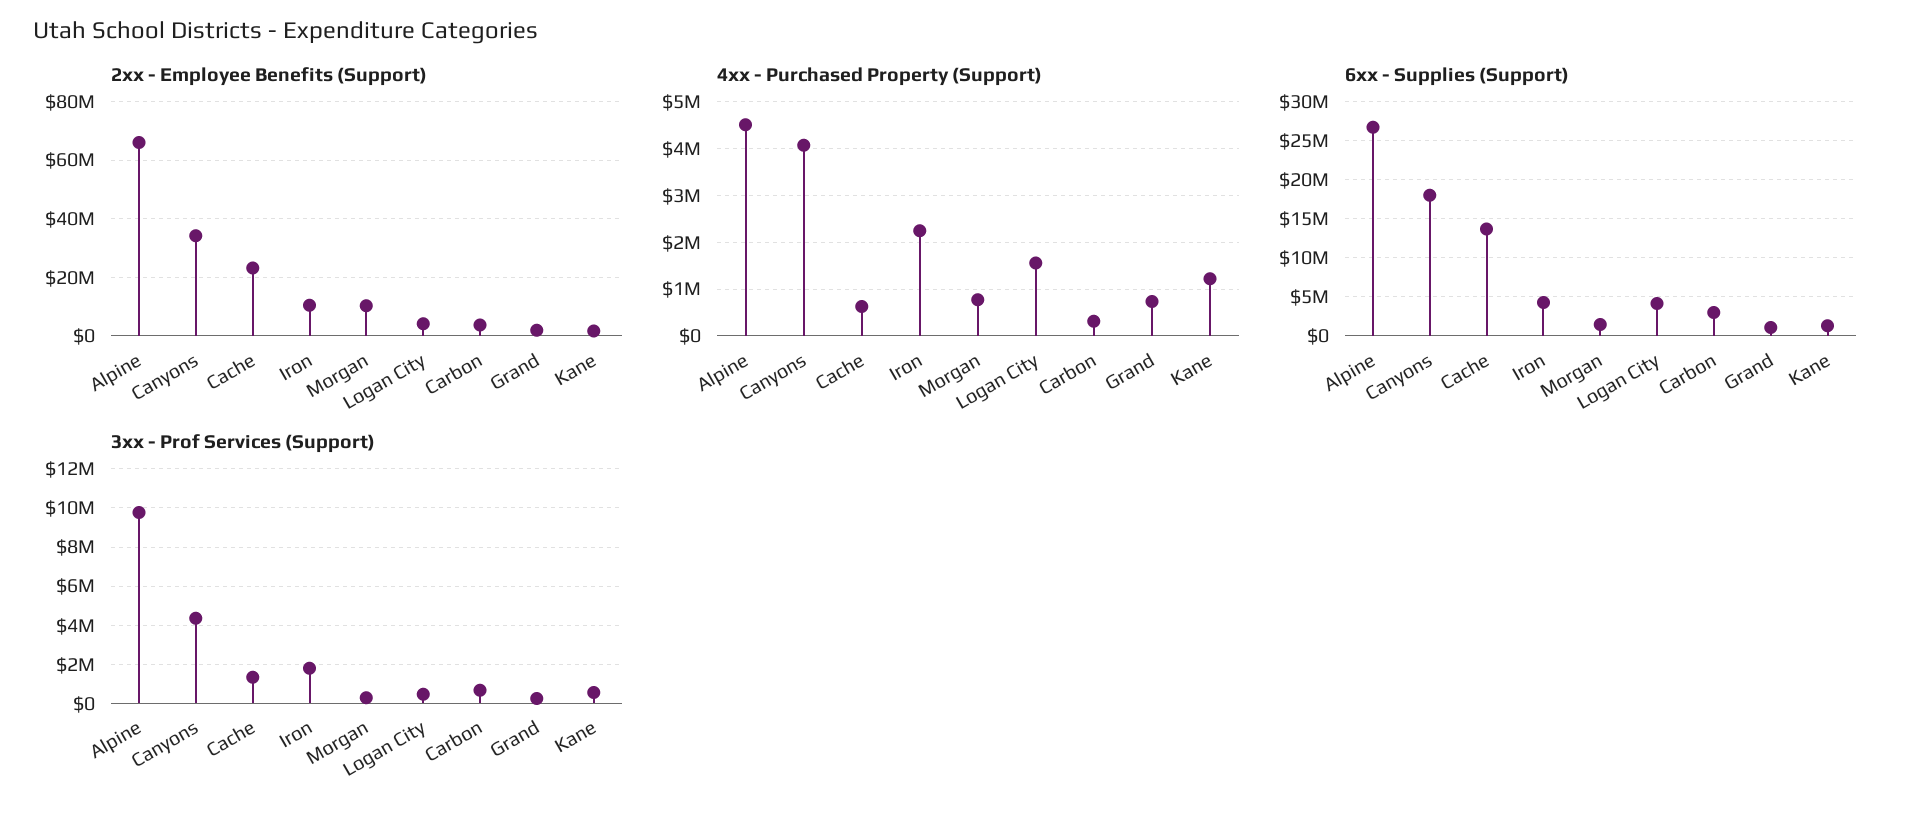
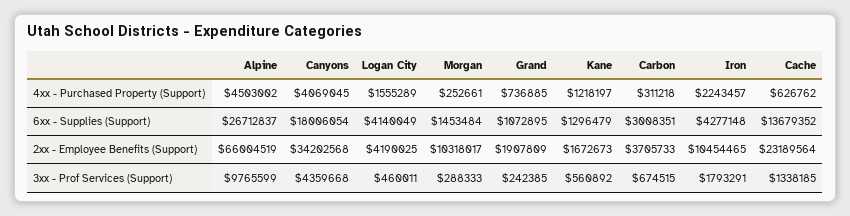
  {
    "2xx - Employee Benefits (Support)": {
      "Alpine": 66004519,
      "Canyons": 34202568,
      "Cache": 23189564,
      "Iron": 10454465,
      "Morgan": 10318017,
      "Logan City": 4190025,
      "Carbon": 3705733,
      "Grand": 1907809,
      "Kane": 1672673
    },
    "4xx - Purchased Property (Support)": {
      "Alpine": 4503002,
      "Canyons": 4069045,
      "Cache": 626762,
      "Iron": 2243457,
-     "Morgan": 800000,
+     "Morgan": 252661,
      "Logan City": 1555289,
      "Carbon": 311218,
      "Grand": 736885,
      "Kane": 1218197
    },
    "6xx - Supplies (Support)": {
      "Alpine": 26712837,
      "Canyons": 18006054,
      "Cache": 13679352,
      "Iron": 4277148,
      "Morgan": 1453484,
      "Logan City": 4140049,
      "Carbon": 3008351,
      "Grand": 1072895,
      "Kane": 1296479
    },
    "3xx - Prof Services (Support)": {
      "Alpine": 9765599,
      "Canyons": 4359668,
      "Cache": 1338185,
      "Iron": 1793291,
      "Morgan": 288333,
      "Logan City": 460011,
      "Carbon": 674515,
      "Grand": 242385,
      "Kane": 560892
    }
  }

